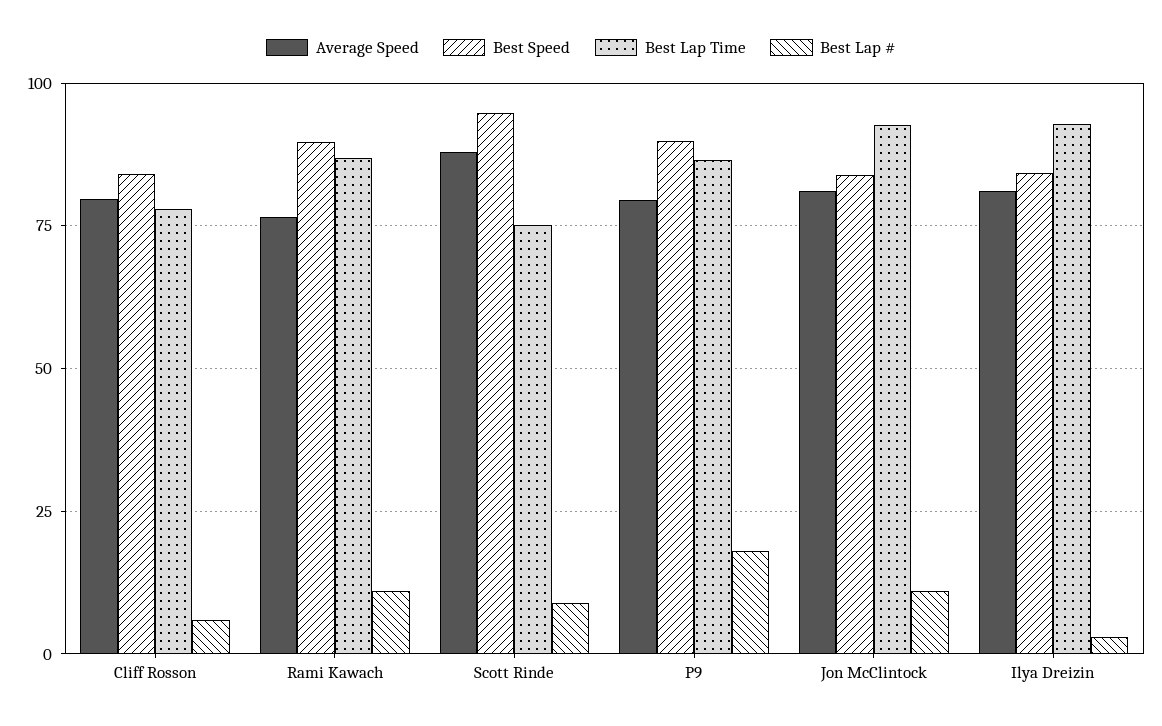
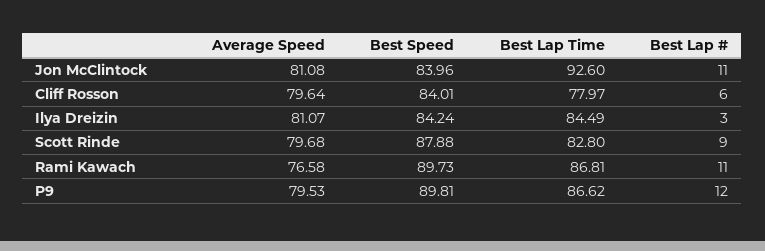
  {
    "Average Speed": {
      "Cliff Rosson": 79.64,
      "Rami Kawach": 76.58,
-     "Scott Rinde": 87.5,
+     "Scott Rinde": 79.68,
      "P9": 79.53,
      "Jon McClintock": 81.08,
      "Ilya Dreizin": 81.07
    },
    "Best Speed": {
      "Cliff Rosson": 84.01,
      "Rami Kawach": 89.73,
-     "Scott Rinde": 95,
+     "Scott Rinde": 87.88,
      "P9": 89.81,
      "Jon McClintock": 83.96,
      "Ilya Dreizin": 84.24
    },
    "Best Lap Time": {
      "Cliff Rosson": 77.97,
      "Rami Kawach": 86.81,
-     "Scott Rinde": 75,
+     "Scott Rinde": 82.8,
      "P9": 86.62,
      "Jon McClintock": 92.6,
-     "Ilya Dreizin": 92.5
+     "Ilya Dreizin": 84.49
    },
    "Best Lap #": {
      "Cliff Rosson": 6,
      "Rami Kawach": 11,
      "Scott Rinde": 9,
-     "P9": 17.5,
+     "P9": 12,
      "Jon McClintock": 11,
      "Ilya Dreizin": 3
    }
  }

